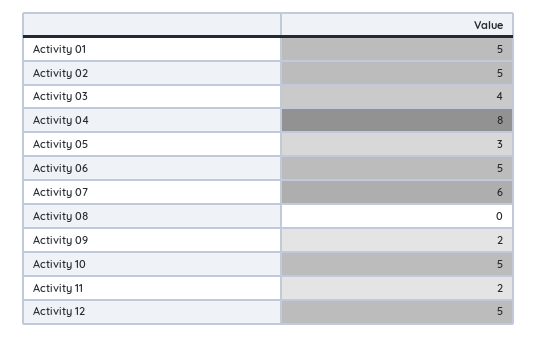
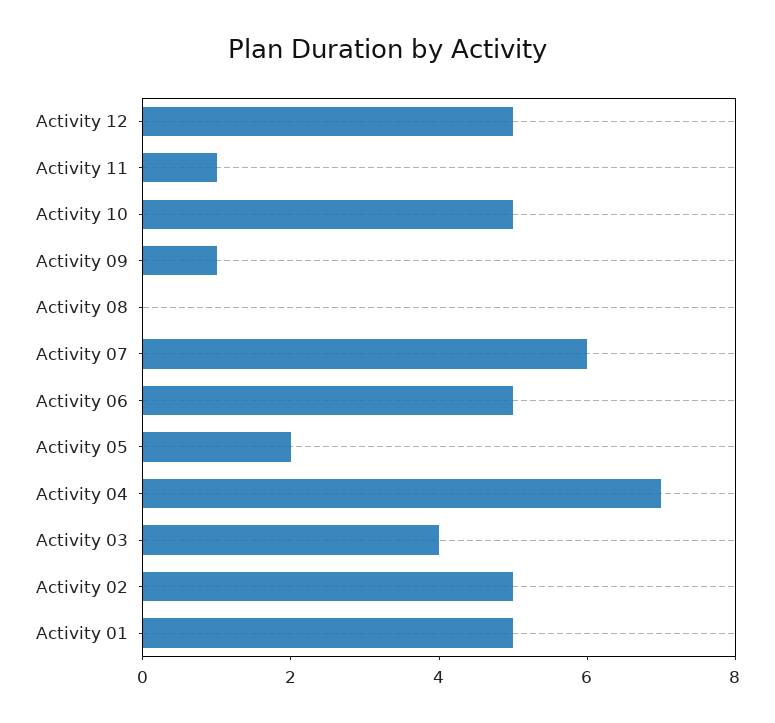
  {
    "Activity 01": 5,
    "Activity 02": 5,
    "Activity 03": 4,
-   "Activity 04": 8,
+   "Activity 04": 7,
-   "Activity 05": 3,
+   "Activity 05": 2,
    "Activity 06": 5,
    "Activity 07": 6,
    "Activity 08": 0,
-   "Activity 09": 2,
+   "Activity 09": 1,
    "Activity 10": 5,
-   "Activity 11": 2,
+   "Activity 11": 1,
    "Activity 12": 5
  }

